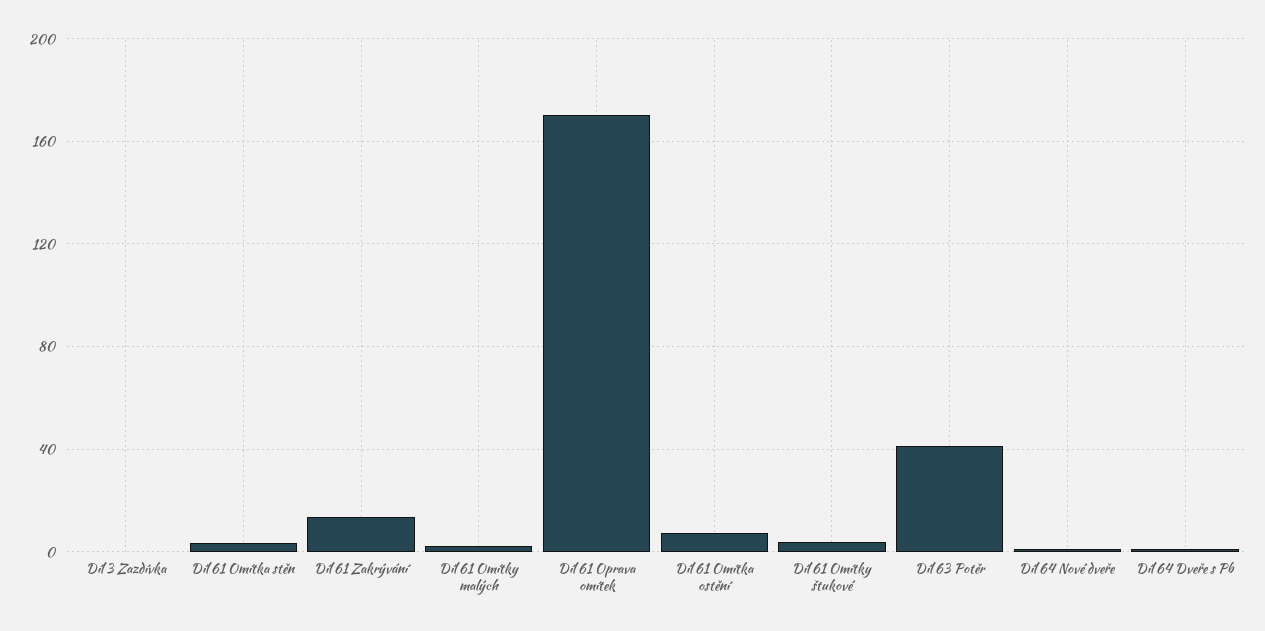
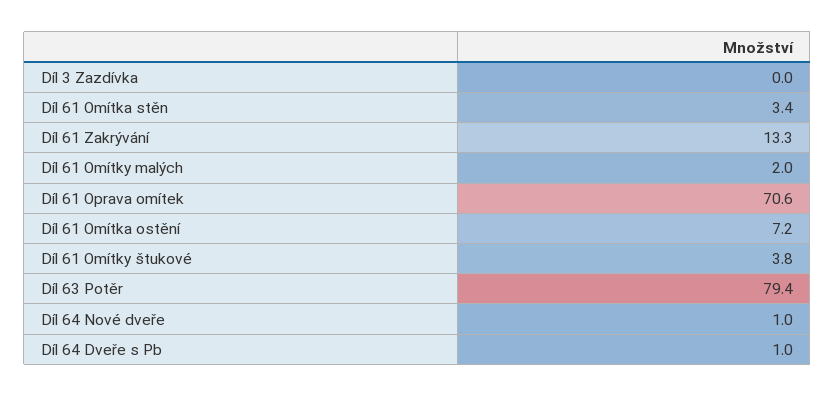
  {
    "Díl 3 Zazdívka": 0,
    "Díl 61 Omítka stěn": 3.4,
    "Díl 61 Zakrývání": 13.3,
    "Díl 61 Omítky malých": 2,
-   "Díl 61 Oprava omítek": 170,
+   "Díl 61 Oprava omítek": 70.6,
    "Díl 61 Omítka ostění": 7.2,
    "Díl 61 Omítky štukové": 3.8,
-   "Díl 63 Potěr": 40,
+   "Díl 63 Potěr": 79.4,
    "Díl 64 Nové dveře": 1,
    "Díl 64 Dveře s Pb": 1
  }

